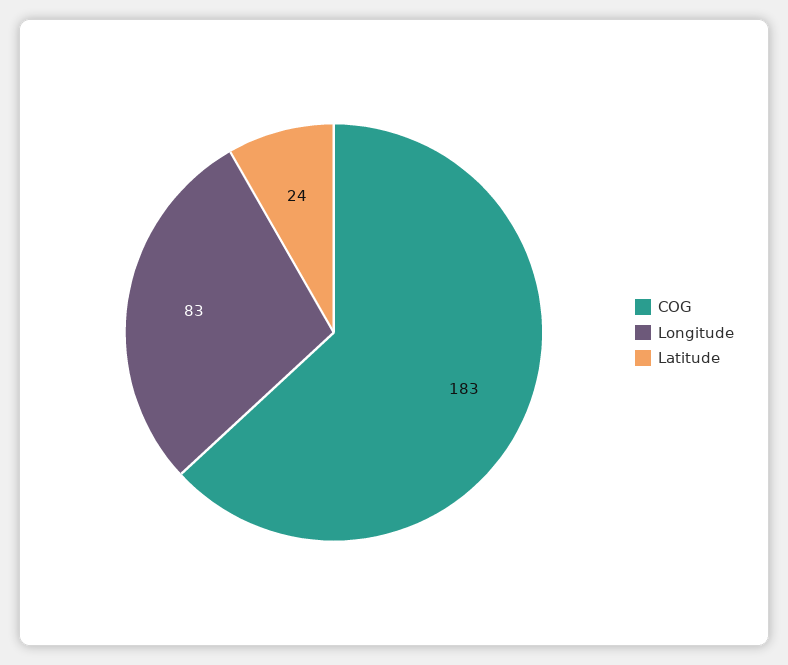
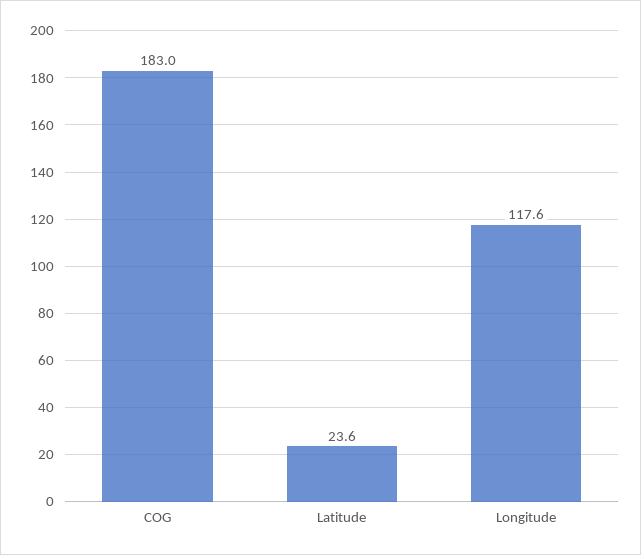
  {
    "COG": 183,
-   "Longitude": 83,
+   "Longitude": 117.6,
    "Latitude": 23.6
  }

